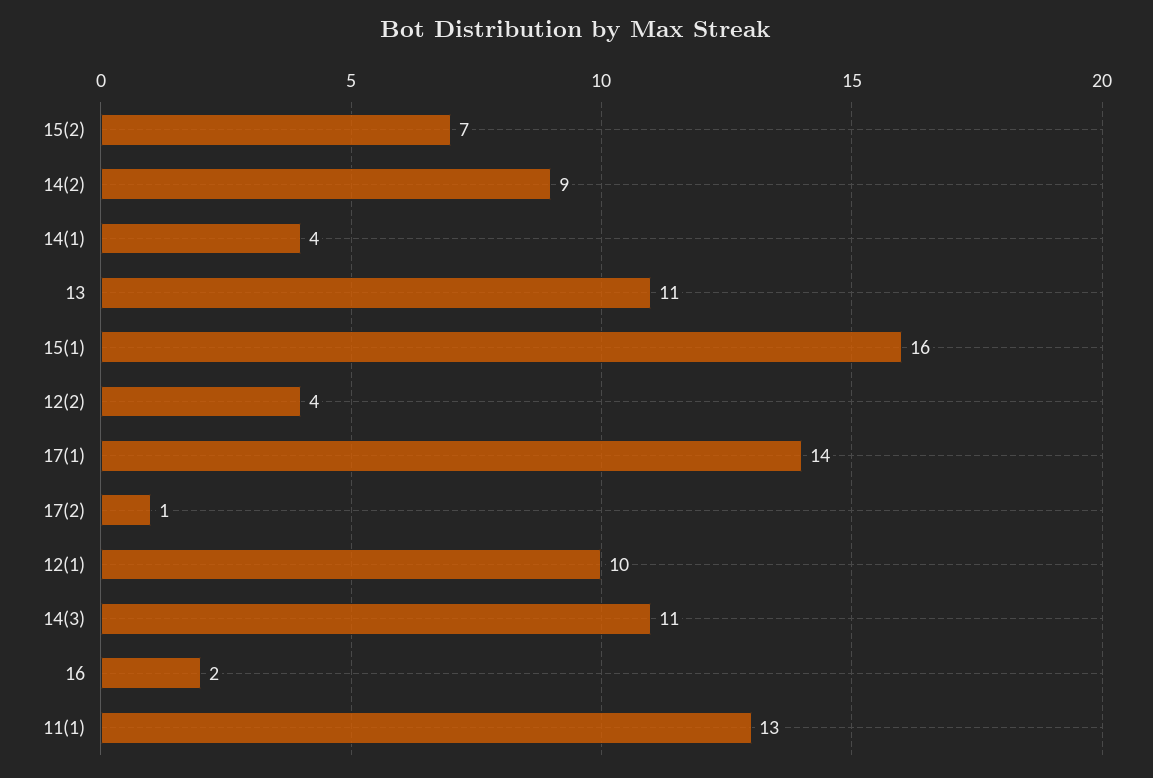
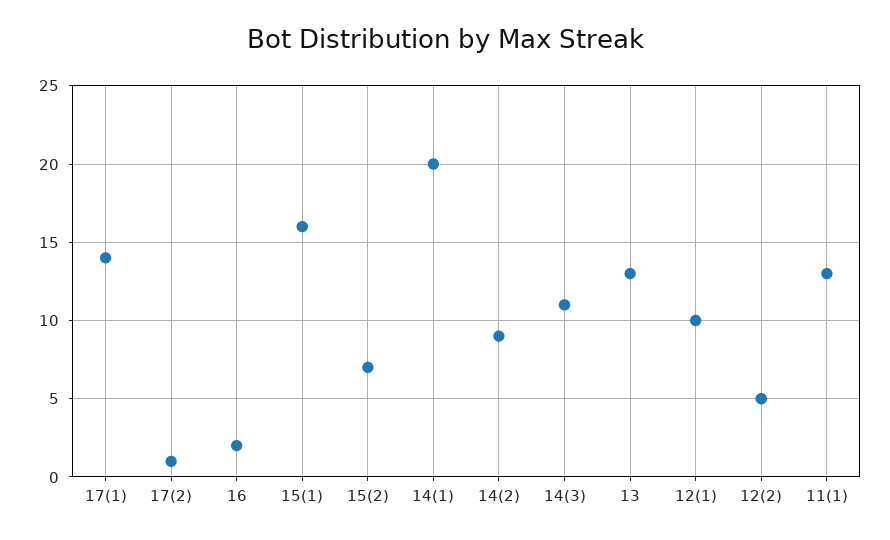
  {
    "15(2)": 7,
    "14(2)": 9,
-   "14(1)": 4,
+   "14(1)": 20,
-   "13": 11,
+   "13": 13,
    "15(1)": 16,
-   "12(2)": 4,
+   "12(2)": 5,
    "17(1)": 14,
    "17(2)": 1,
    "12(1)": 10,
    "14(3)": 11,
    "16": 2,
    "11(1)": 13
  }

